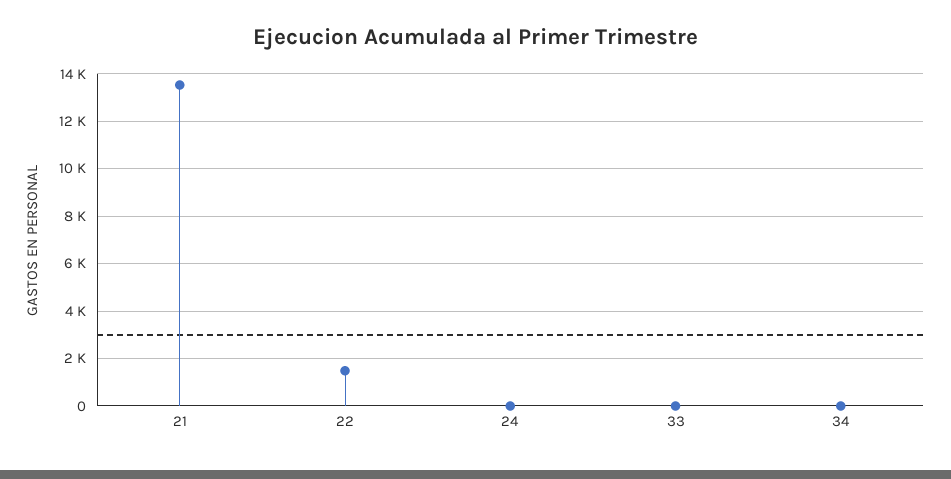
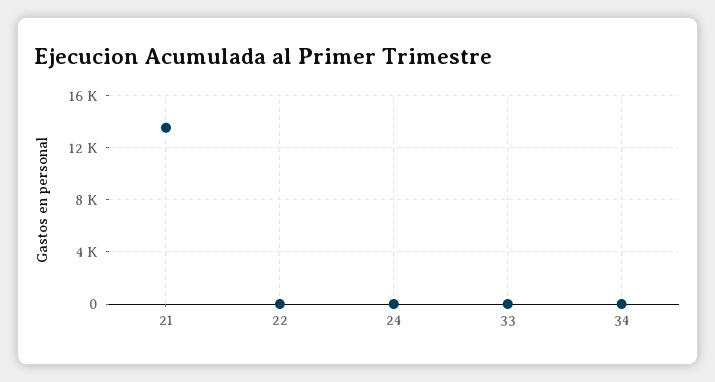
  {
    "21": 13500,
-   "22": 1500,
+   "22": 0,
    "24": 0,
    "33": 0,
    "34": 0
  }

